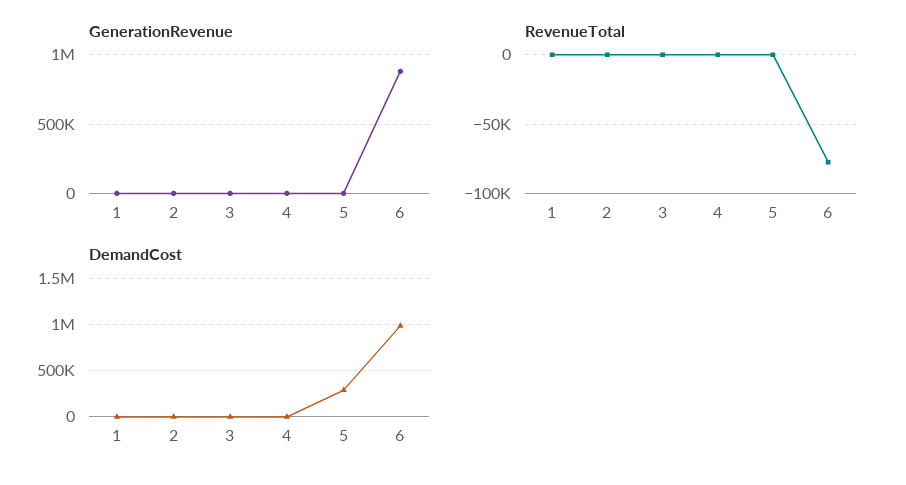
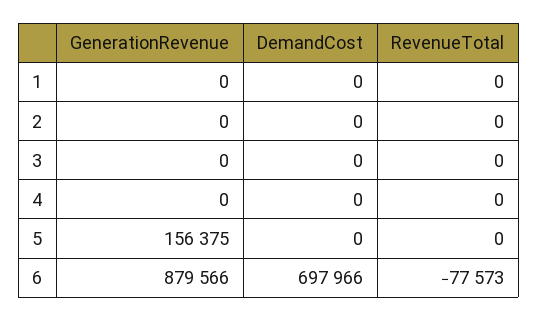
  {
    "GenerationRevenue": {
      "1": 0,
      "2": 0,
      "3": 0,
      "4": 0,
-     "5": 0,
+     "5": 156375,
      "6": 879566
    },
    "RevenueTotal": {
      "1": 0,
      "2": 0,
      "3": 0,
      "4": 0,
      "5": 0,
      "6": -77573
    },
    "DemandCost": {
      "1": 0,
      "2": 0,
      "3": 0,
      "4": 0,
-     "5": 300000,
+     "5": 0,
-     "6": 1000000
+     "6": 697966
    }
  }

